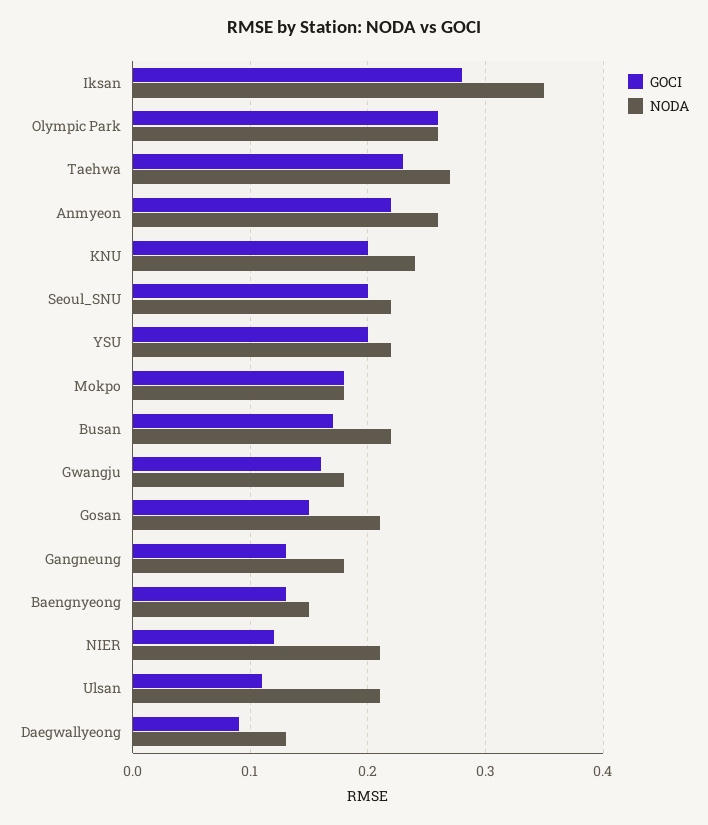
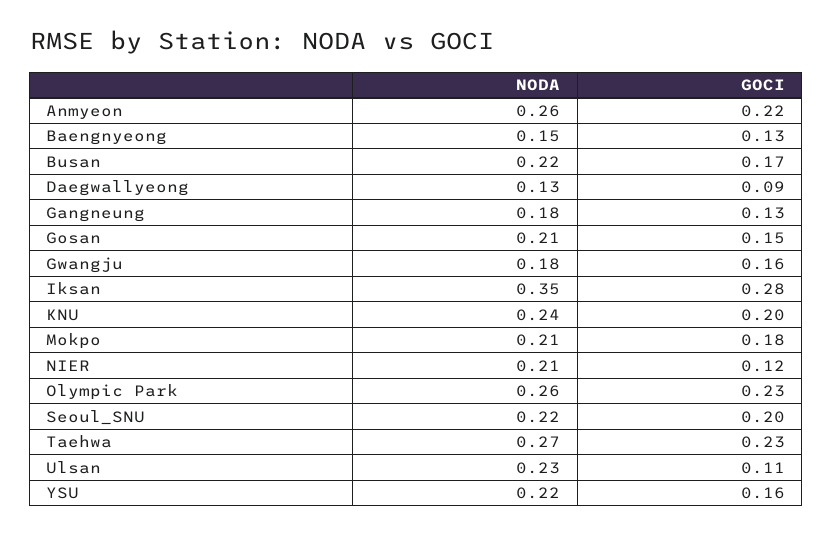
  {
    "GOCI": {
      "Iksan": 0.28,
-     "Olympic Park": 0.26,
+     "Olympic Park": 0.23,
      "Taehwa": 0.23,
      "Anmyeon": 0.22,
      "KNU": 0.2,
      "Seoul_SNU": 0.2,
-     "YSU": 0.2,
+     "YSU": 0.16,
      "Mokpo": 0.18,
      "Busan": 0.17,
      "Gwangju": 0.16,
      "Gosan": 0.15,
      "Gangneung": 0.13,
      "Baengnyeong": 0.13,
      "NIER": 0.12,
      "Ulsan": 0.11,
      "Daegwallyeong": 0.09
    },
    "NODA": {
      "Iksan": 0.35,
      "Olympic Park": 0.26,
      "Taehwa": 0.27,
      "Anmyeon": 0.26,
      "KNU": 0.24,
      "Seoul_SNU": 0.22,
      "YSU": 0.22,
-     "Mokpo": 0.18,
+     "Mokpo": 0.21,
      "Busan": 0.22,
      "Gwangju": 0.18,
      "Gosan": 0.21,
      "Gangneung": 0.18,
      "Baengnyeong": 0.15,
      "NIER": 0.21,
-     "Ulsan": 0.21,
+     "Ulsan": 0.23,
      "Daegwallyeong": 0.13
    }
  }

